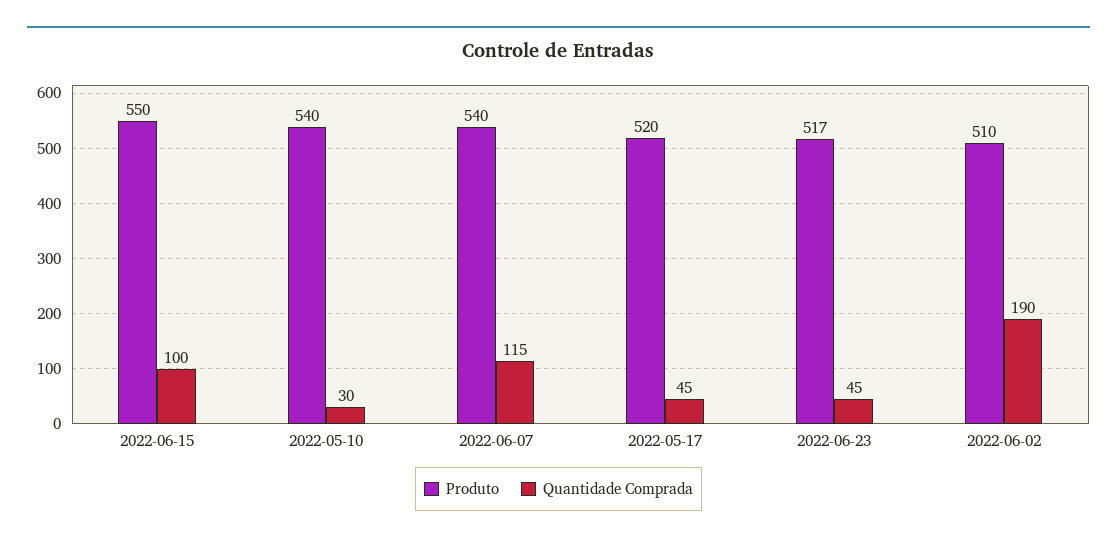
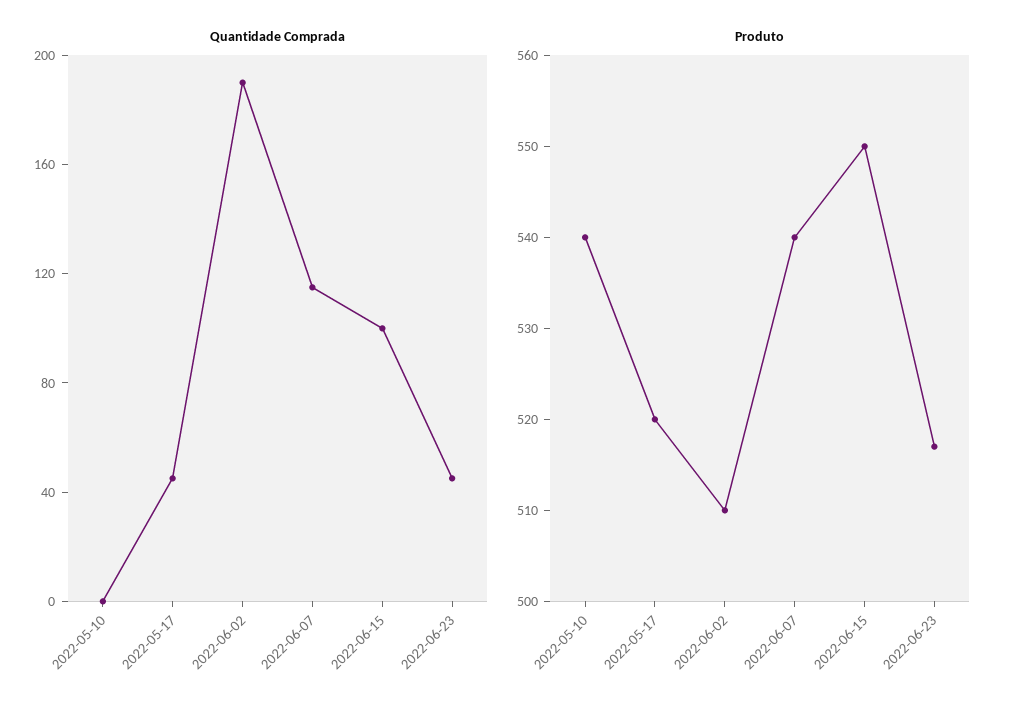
  {
    "Produto": {
      "2022-06-15": 550,
      "2022-05-10": 540,
      "2022-06-07": 540,
      "2022-05-17": 520,
      "2022-06-23": 517,
      "2022-06-02": 510
    },
    "Quantidade Comprada": {
      "2022-06-15": 100,
-     "2022-05-10": 30,
+     "2022-05-10": 0,
      "2022-06-07": 115,
      "2022-05-17": 45,
      "2022-06-23": 45,
      "2022-06-02": 190
    }
  }

